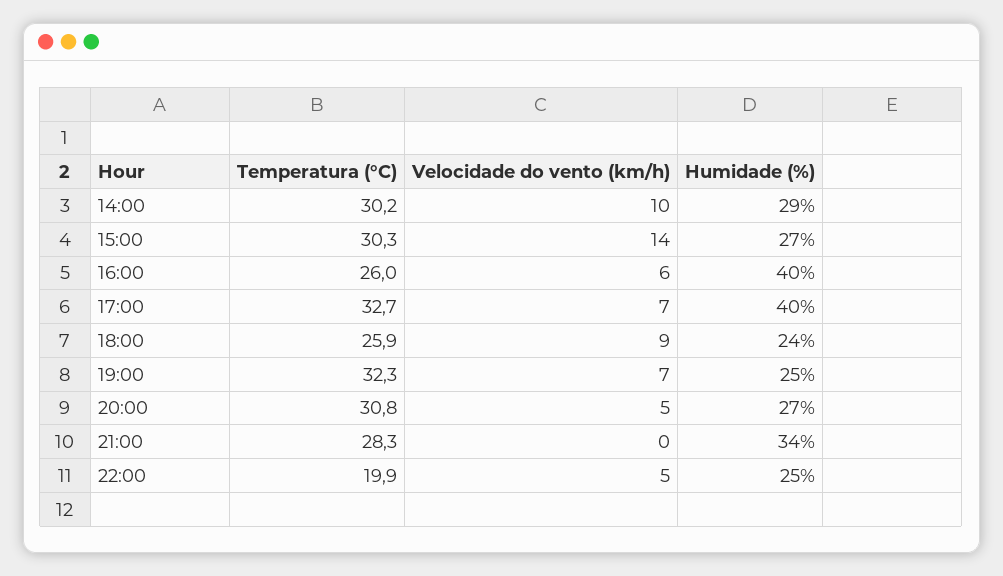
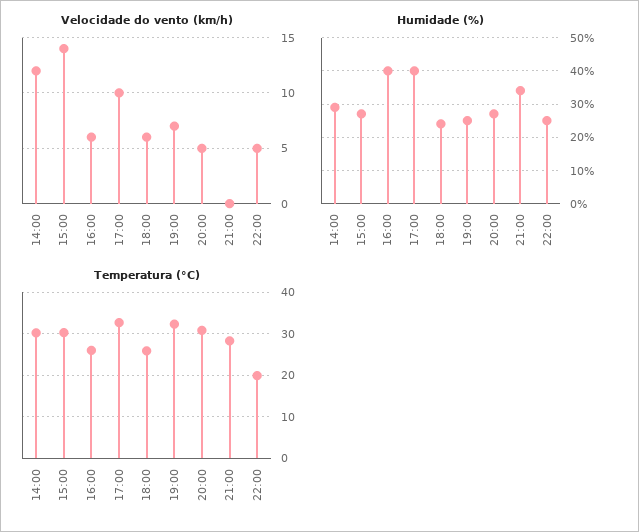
  {
    "Temperatura (°C)": {
      "14:00": 30.2,
      "15:00": 30.3,
      "16:00": 26,
      "17:00": 32.7,
      "18:00": 25.9,
      "19:00": 32.3,
      "20:00": 30.8,
      "21:00": 28.3,
      "22:00": 19.9
    },
    "Velocidade do vento (km/h)": {
-     "14:00": 10,
+     "14:00": 12,
      "15:00": 14,
      "16:00": 6,
-     "17:00": 7,
+     "17:00": 10,
-     "18:00": 9,
+     "18:00": 6,
      "19:00": 7,
      "20:00": 5,
      "21:00": 0,
      "22:00": 5
    },
    "Humidade (%)": {
      "14:00": 29,
      "15:00": 27,
      "16:00": 40,
      "17:00": 40,
      "18:00": 24,
      "19:00": 25,
      "20:00": 27,
      "21:00": 34,
      "22:00": 25
    }
  }

